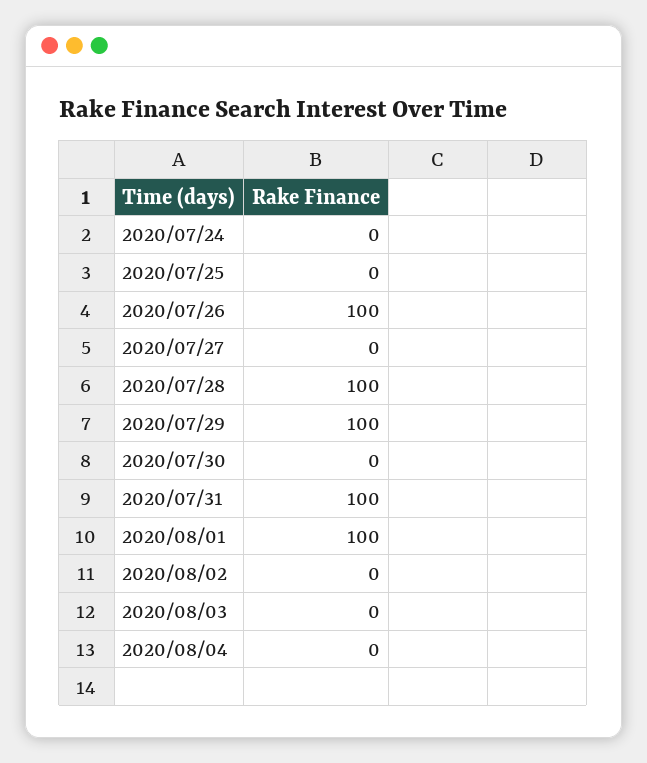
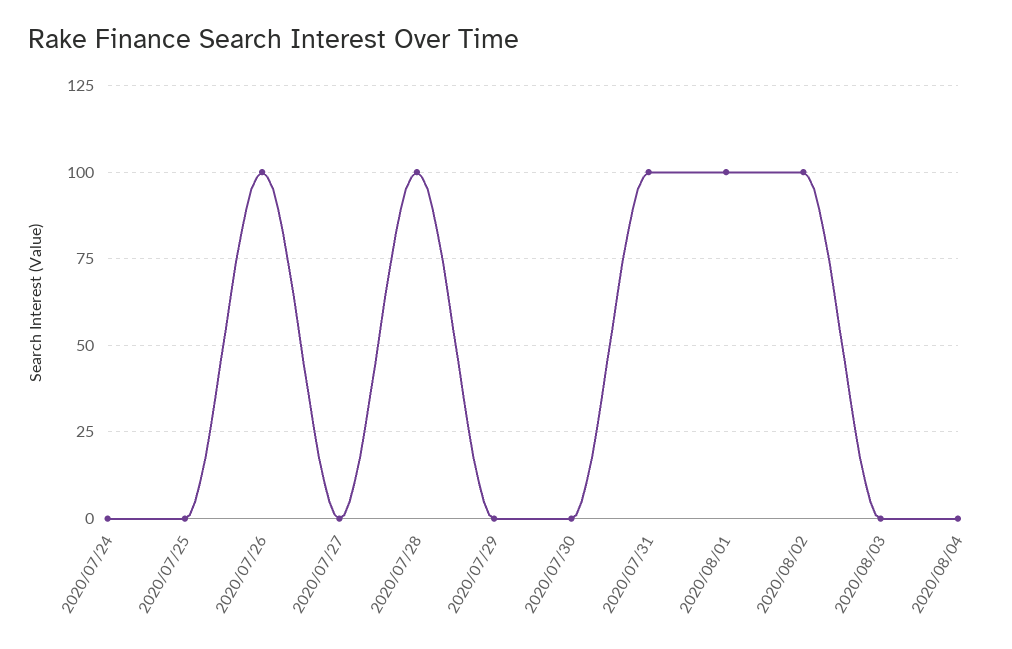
  {
    "2020/07/24": 0,
    "2020/07/25": 0,
    "2020/07/26": 100,
    "2020/07/27": 0,
    "2020/07/28": 100,
-   "2020/07/29": 100,
+   "2020/07/29": 0,
    "2020/07/30": 0,
    "2020/07/31": 100,
    "2020/08/01": 100,
-   "2020/08/02": 0,
+   "2020/08/02": 100,
    "2020/08/03": 0,
    "2020/08/04": 0
  }

